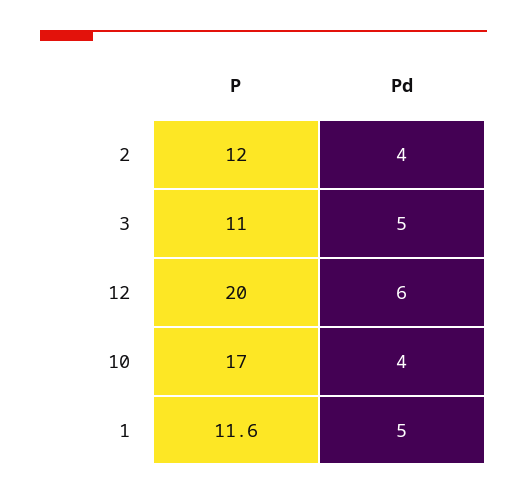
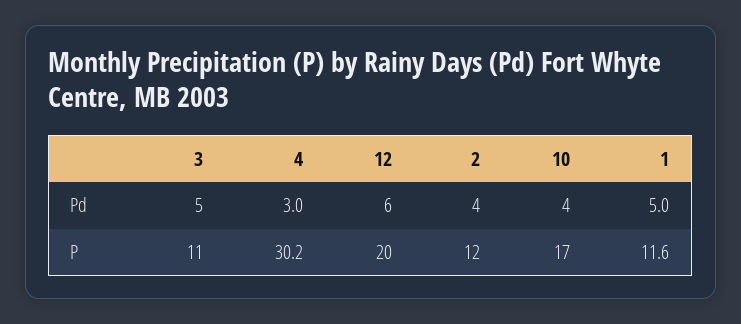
  {
    "P": {
      "2": 12,
      "3": 11,
      "12": 20,
      "10": 17,
-     "1": 11.6
+     "1": 11.6,
+     "4": 30.2
    },
    "Pd": {
      "2": 4,
      "3": 5,
      "12": 6,
      "10": 4,
-     "1": 5
+     "1": 5,
+     "4": 3
    }
  }

